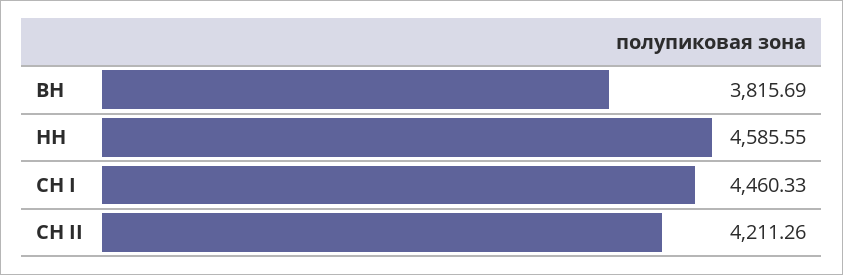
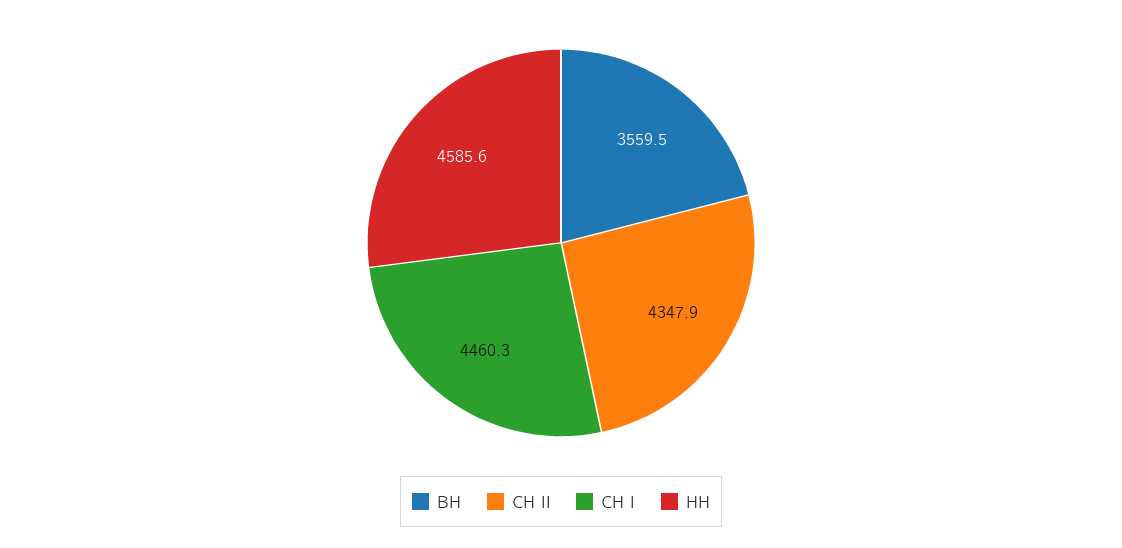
  {
-   "ВН": 3815.69,
+   "ВН": 3559.5,
    "НН": 4585.55,
    "СН I": 4460.33,
-   "СН II": 4211.26
+   "СН II": 4347.9
  }

